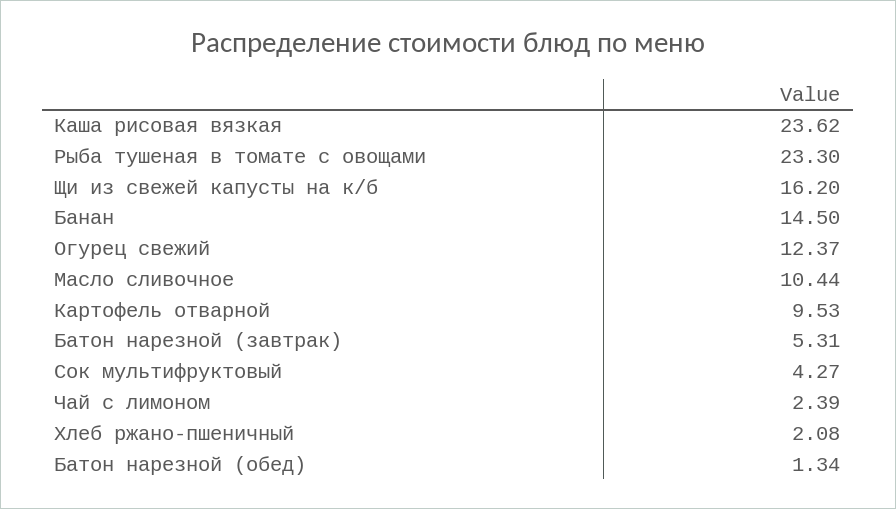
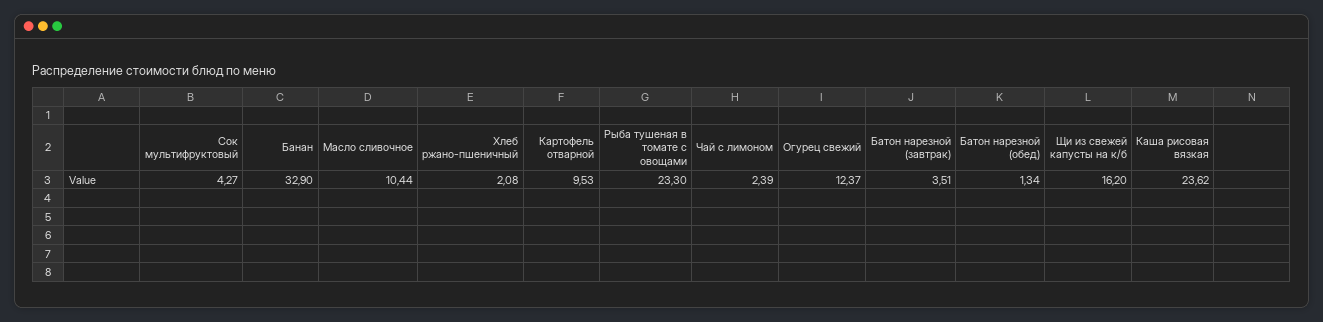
  {
    "Каша рисовая вязкая": 23.62,
    "Рыба тушеная в томате с овощами": 23.3,
    "Щи из свежей капусты на к/б": 16.2,
-   "Банан": 14.5,
+   "Банан": 32.9,
    "Огурец свежий": 12.37,
    "Масло сливочное": 10.44,
    "Картофель отварной": 9.53,
-   "Батон нарезной (завтрак)": 5.31,
+   "Батон нарезной (завтрак)": 3.51,
    "Сок мультифруктовый": 4.27,
    "Чай с лимоном": 2.39,
    "Хлеб ржано-пшеничный": 2.08,
    "Батон нарезной (обед)": 1.34
  }

